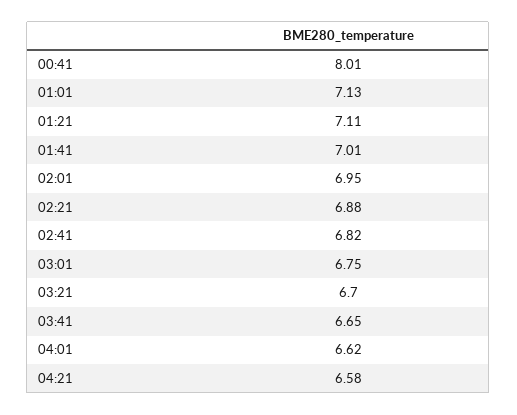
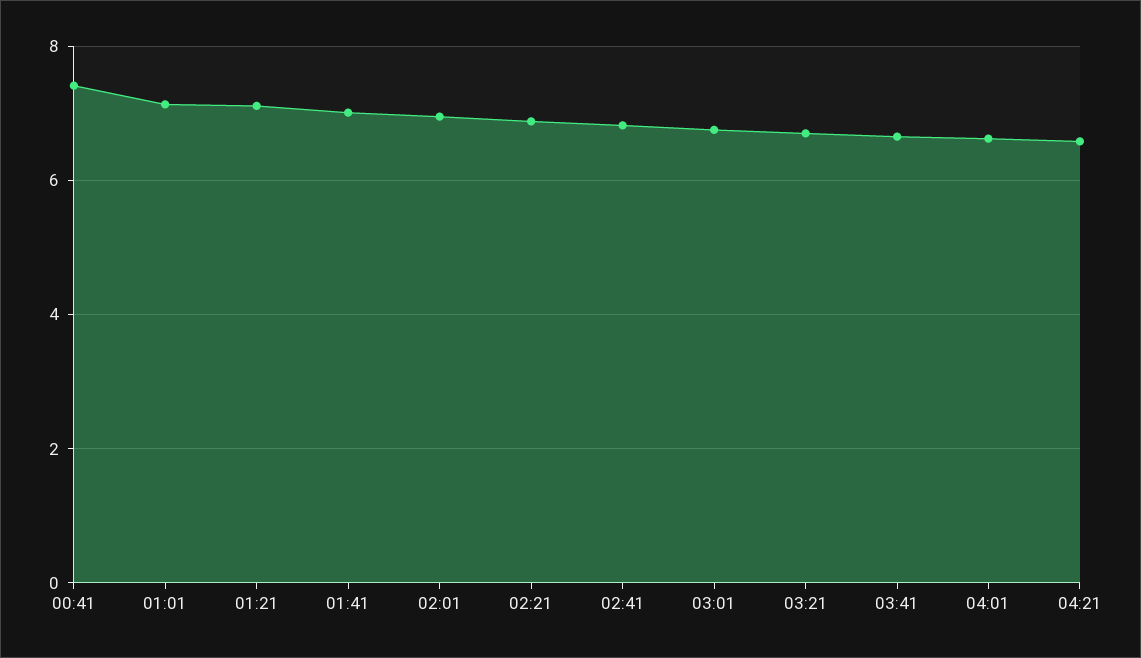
  {
-   "00:41": 8.01,
+   "00:41": 7.4,
    "01:01": 7.13,
    "01:21": 7.11,
    "01:41": 7.01,
    "02:01": 6.95,
    "02:21": 6.88,
    "02:41": 6.82,
    "03:01": 6.75,
    "03:21": 6.7,
    "03:41": 6.65,
    "04:01": 6.62,
    "04:21": 6.58
  }

